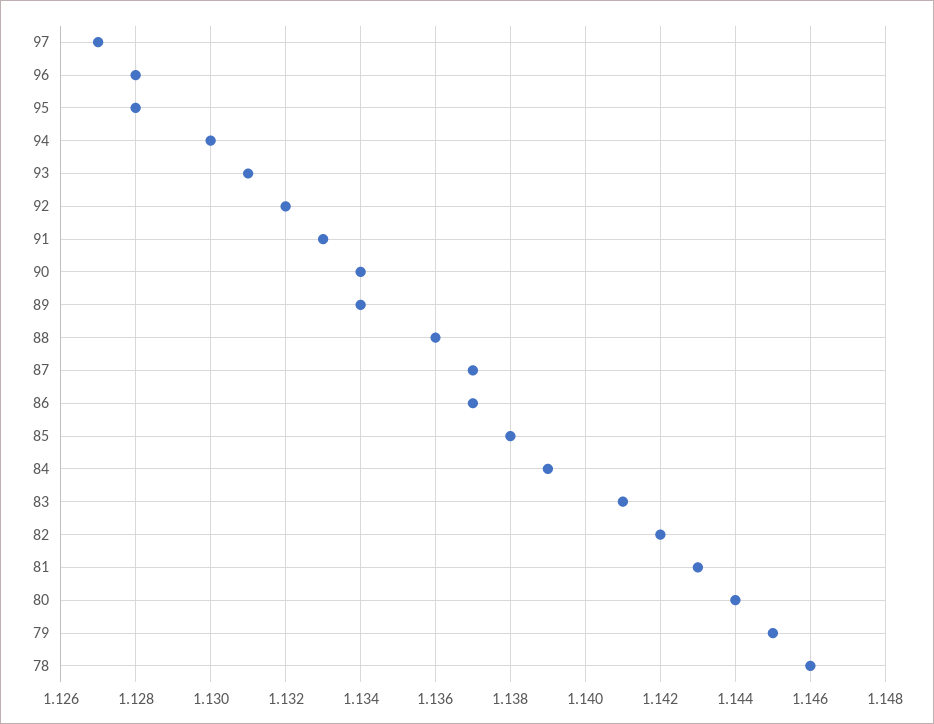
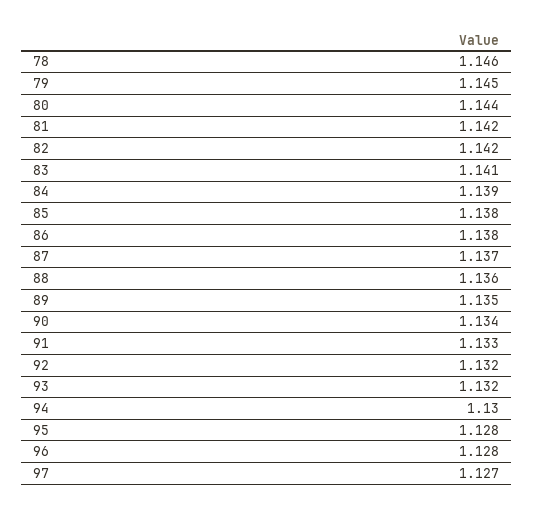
  {
    "97": 1.127,
    "96": 1.128,
    "95": 1.128,
    "94": 1.13,
-   "93": 1.131,
+   "93": 1.132,
    "92": 1.132,
    "91": 1.133,
    "90": 1.134,
-   "89": 1.134,
+   "89": 1.135,
    "88": 1.136,
    "87": 1.137,
-   "86": 1.137,
+   "86": 1.138,
    "85": 1.138,
    "84": 1.139,
    "83": 1.141,
    "82": 1.142,
-   "81": 1.143,
+   "81": 1.142,
    "80": 1.144,
    "79": 1.145,
    "78": 1.146
  }

